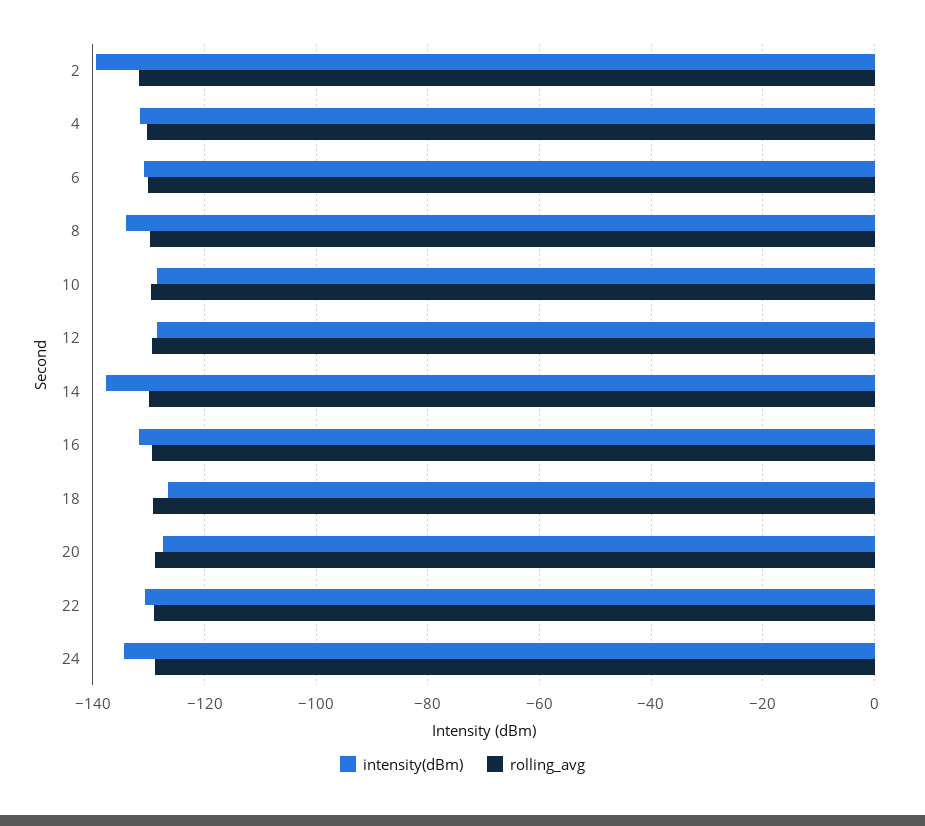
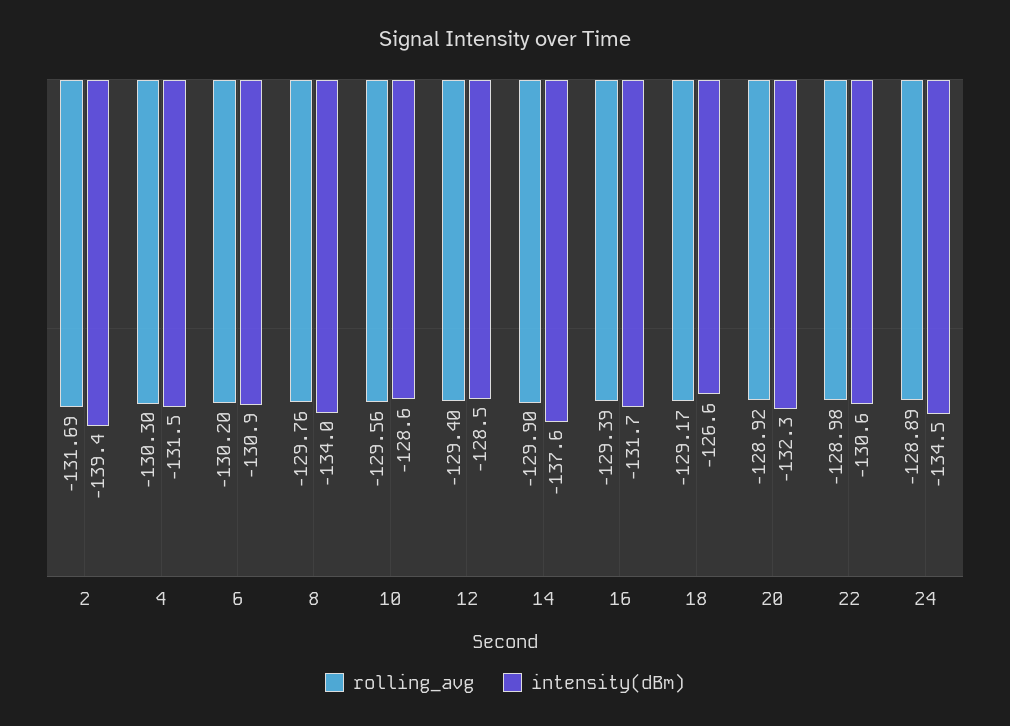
  {
    "intensity(dBm)": {
      "2": -139.4,
      "4": -131.5,
      "6": -130.9,
      "8": -134,
      "10": -128.6,
      "12": -128.5,
      "14": -137.6,
      "16": -131.7,
      "18": -126.6,
-     "20": -128,
+     "20": -132.3,
      "22": -130.6,
      "24": -134.5
    },
    "rolling_avg": {
      "2": -131.69,
      "4": -130.3,
      "6": -130.2,
      "8": -129.76,
      "10": -129.56,
      "12": -129.4,
      "14": -129.9,
      "16": -129.39,
      "18": -129.17,
      "20": -128.92,
      "22": -128.98,
      "24": -128.89
    }
  }

